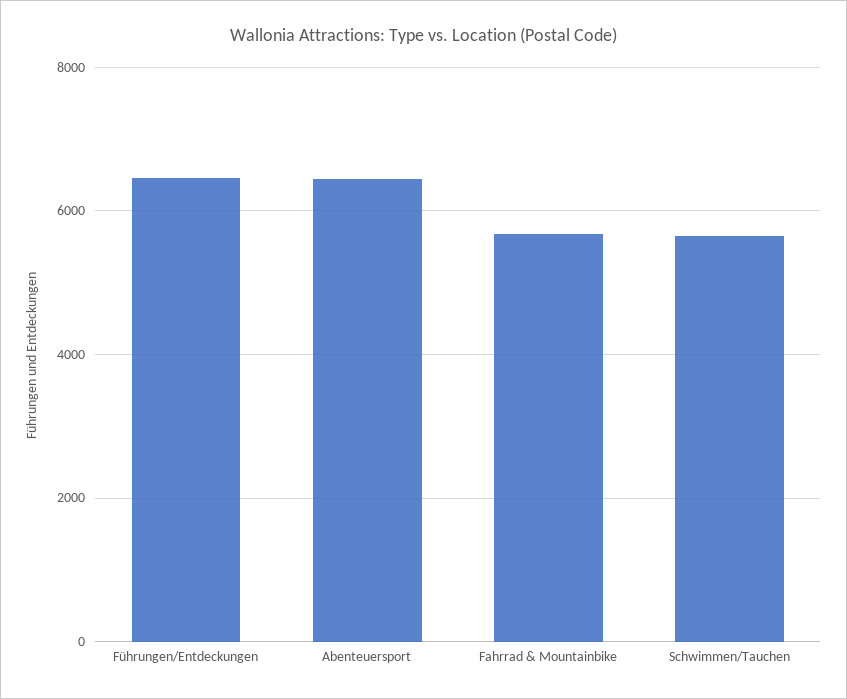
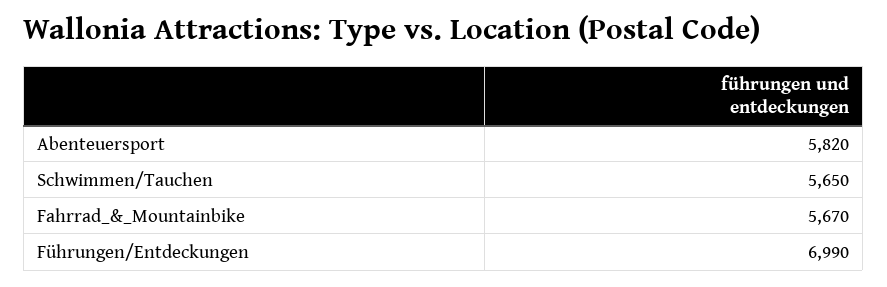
  {
-   "Führungen/Entdeckungen": 6400,
+   "Führungen/Entdeckungen": 6990,
-   "Abenteuersport": 6400,
+   "Abenteuersport": 5820,
    "Fahrrad & Mountainbike": 5670,
    "Schwimmen/Tauchen": 5650
  }

